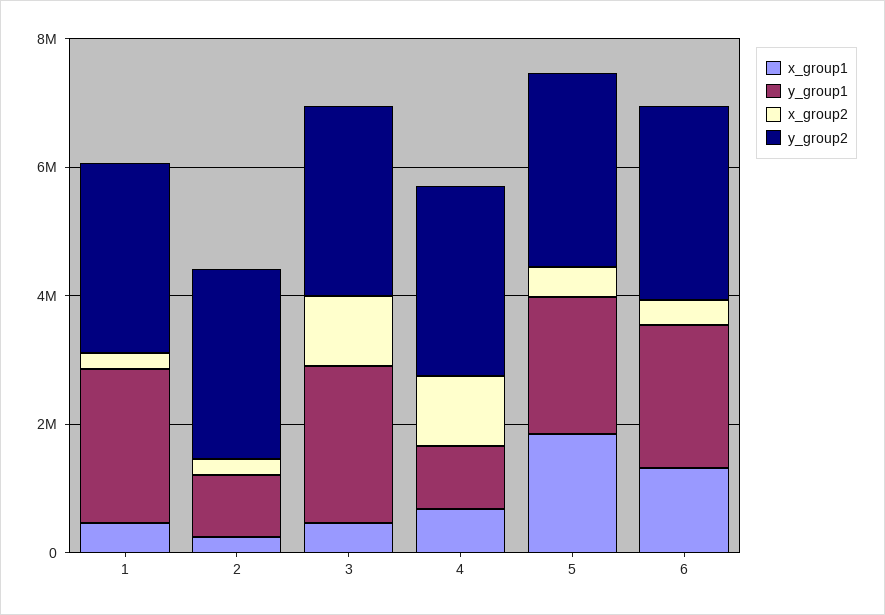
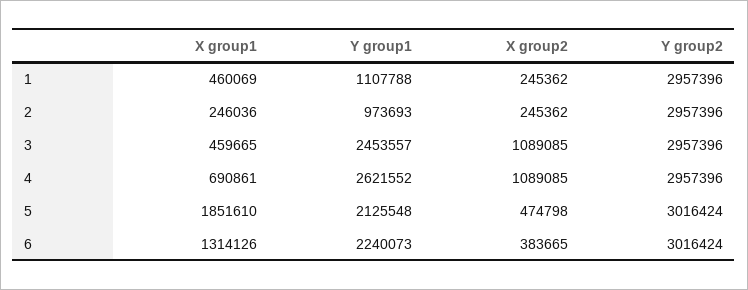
  {
    "x_group1": {
      "1": 460069,
      "2": 246036,
      "3": 459665,
      "4": 690861,
      "5": 1851610,
      "6": 1314126
    },
    "y_group1": {
-     "1": 2500000,
+     "1": 1107788,
      "2": 973693,
      "3": 2453557,
-     "4": 1000000,
+     "4": 2621552,
      "5": 2125548,
      "6": 2240073
    },
    "x_group2": {
      "1": 245362,
      "2": 245362,
      "3": 1089085,
      "4": 1089085,
      "5": 474798,
      "6": 383665
    },
    "y_group2": {
      "1": 2957396,
      "2": 2957396,
      "3": 2957396,
      "4": 2957396,
      "5": 3016424,
      "6": 3016424
    }
  }

